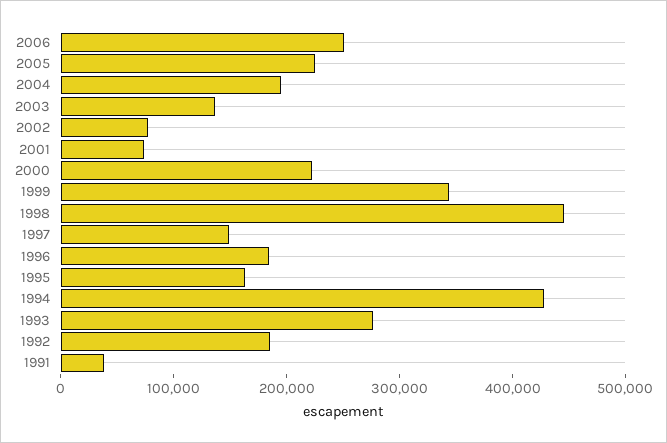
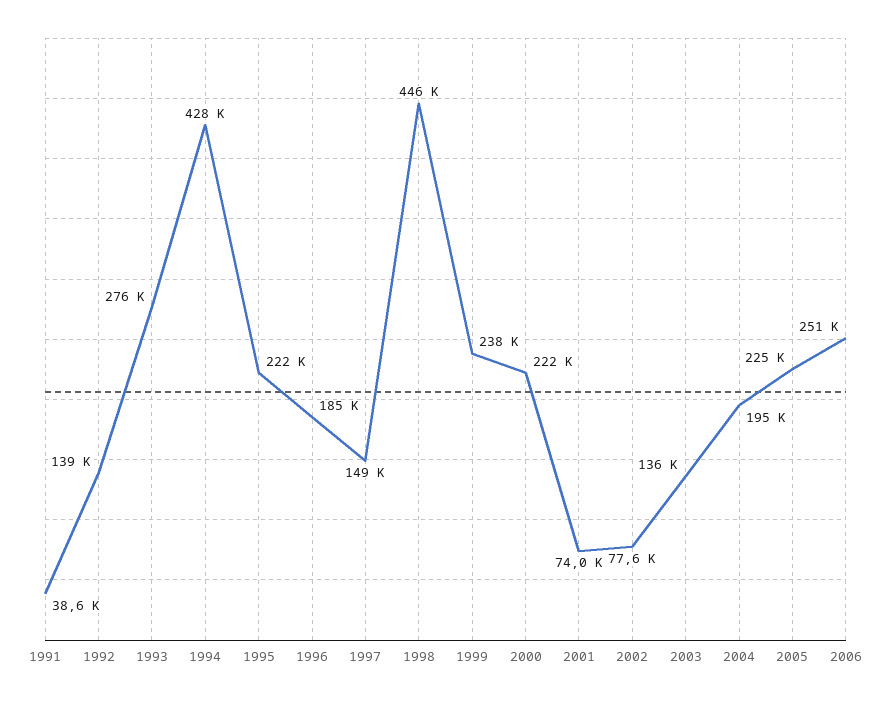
  {
    "2006": 251000,
    "2005": 225000,
    "2004": 195000,
    "2003": 136000,
    "2002": 77600,
    "2001": 74000,
    "2000": 222000,
-   "1999": 340000,
+   "1999": 238000,
    "1998": 446000,
    "1997": 149000,
    "1996": 185000,
-   "1995": 160000,
+   "1995": 222000,
    "1994": 428000,
    "1993": 276000,
-   "1992": 180000,
+   "1992": 139000,
    "1991": 38600
  }

